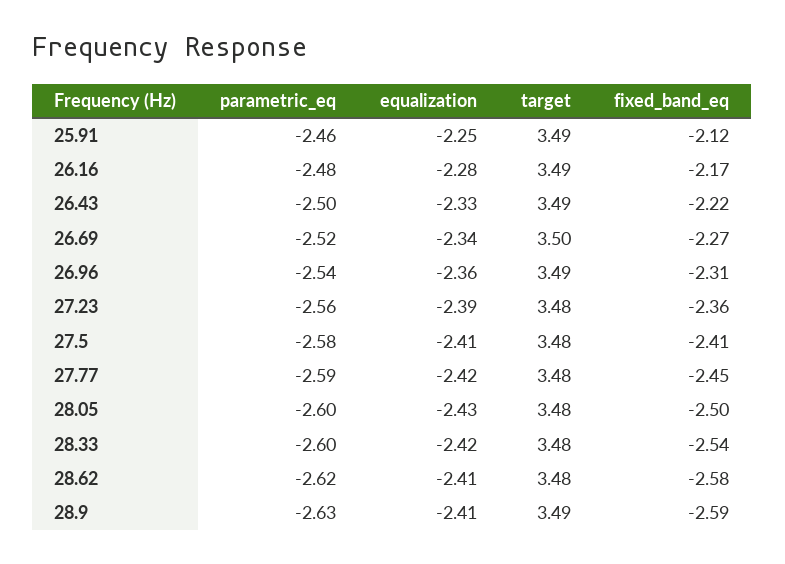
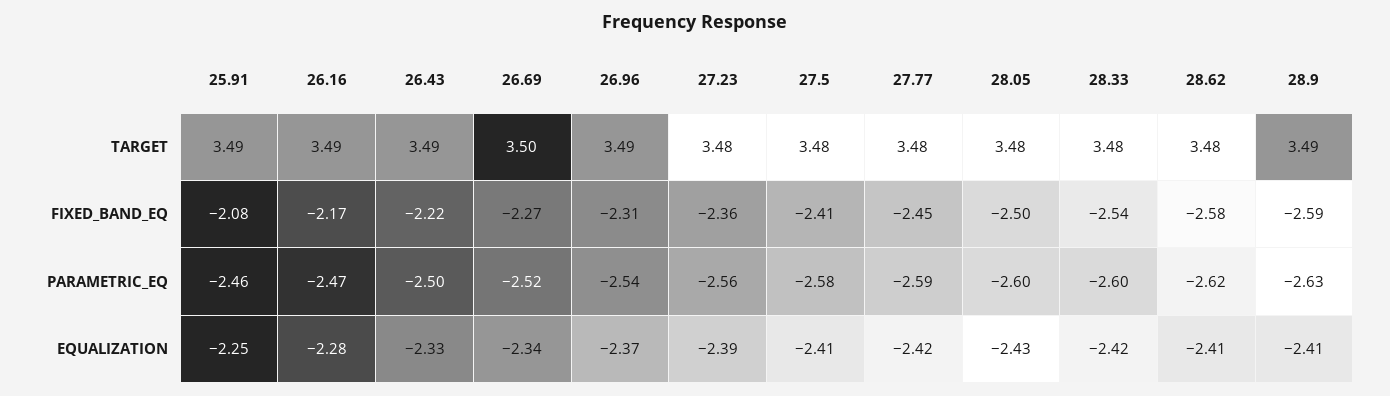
  {
    "parametric_eq": {
      "25.91": -2.46,
-     "26.16": -2.48,
+     "26.16": -2.47,
      "26.43": -2.5,
      "26.69": -2.52,
      "26.96": -2.54,
      "27.23": -2.56,
      "27.5": -2.58,
      "27.77": -2.59,
      "28.05": -2.6,
      "28.33": -2.6,
      "28.62": -2.62,
      "28.9": -2.63
    },
    "equalization": {
      "25.91": -2.25,
      "26.16": -2.28,
      "26.43": -2.33,
      "26.69": -2.34,
-     "26.96": -2.36,
+     "26.96": -2.37,
      "27.23": -2.39,
      "27.5": -2.41,
      "27.77": -2.42,
      "28.05": -2.43,
      "28.33": -2.42,
      "28.62": -2.41,
      "28.9": -2.41
    },
    "target": {
      "25.91": 3.49,
      "26.16": 3.49,
      "26.43": 3.49,
      "26.69": 3.5,
      "26.96": 3.49,
      "27.23": 3.48,
      "27.5": 3.48,
      "27.77": 3.48,
      "28.05": 3.48,
      "28.33": 3.48,
      "28.62": 3.48,
      "28.9": 3.49
    },
    "fixed_band_eq": {
-     "25.91": -2.12,
+     "25.91": -2.08,
      "26.16": -2.17,
      "26.43": -2.22,
      "26.69": -2.27,
      "26.96": -2.31,
      "27.23": -2.36,
      "27.5": -2.41,
      "27.77": -2.45,
      "28.05": -2.5,
      "28.33": -2.54,
      "28.62": -2.58,
      "28.9": -2.59
    }
  }

